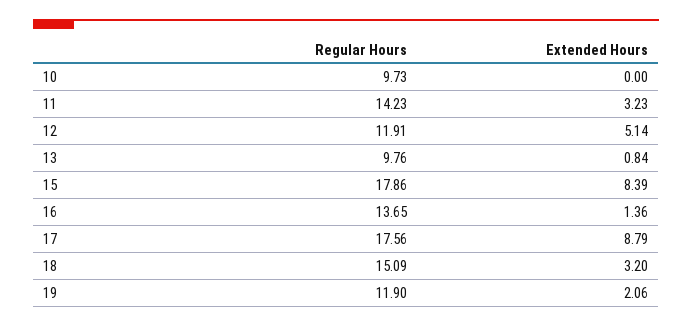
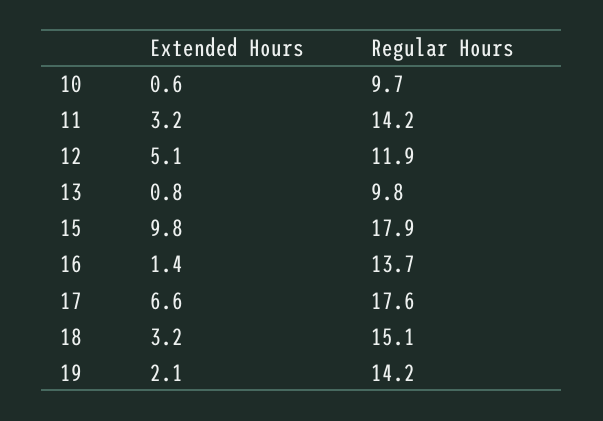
  {
    "Regular Hours": {
      "10": 9.73,
      "11": 14.23,
      "12": 11.91,
      "13": 9.76,
      "15": 17.86,
      "16": 13.65,
      "17": 17.56,
      "18": 15.09,
-     "19": 11.9
+     "19": 14.2
    },
    "Extended Hours": {
-     "10": 0,
+     "10": 0.6,
      "11": 3.23,
      "12": 5.14,
      "13": 0.84,
-     "15": 8.39,
+     "15": 9.8,
      "16": 1.36,
-     "17": 8.79,
+     "17": 6.6,
      "18": 3.2,
      "19": 2.06
    }
  }

